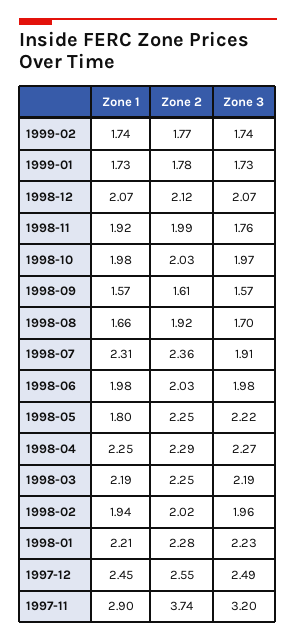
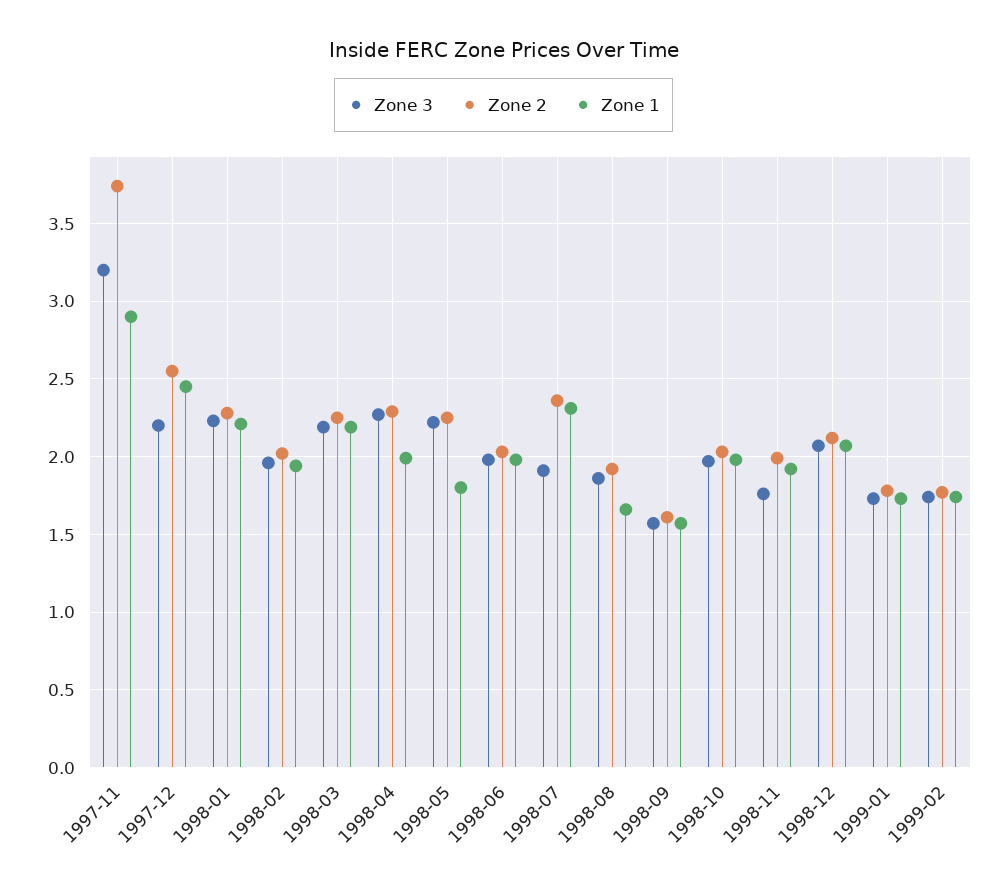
  {
    "Zone 1": {
      "1999-02": 1.74,
      "1999-01": 1.73,
      "1998-12": 2.07,
      "1998-11": 1.92,
      "1998-10": 1.98,
      "1998-09": 1.57,
      "1998-08": 1.66,
      "1998-07": 2.31,
      "1998-06": 1.98,
      "1998-05": 1.8,
-     "1998-04": 2.25,
+     "1998-04": 2,
      "1998-03": 2.19,
      "1998-02": 1.94,
      "1998-01": 2.21,
      "1997-12": 2.45,
      "1997-11": 2.9
    },
    "Zone 2": {
      "1999-02": 1.77,
      "1999-01": 1.78,
      "1998-12": 2.12,
      "1998-11": 1.99,
      "1998-10": 2.03,
      "1998-09": 1.61,
      "1998-08": 1.92,
      "1998-07": 2.36,
      "1998-06": 2.03,
      "1998-05": 2.25,
      "1998-04": 2.29,
      "1998-03": 2.25,
      "1998-02": 2.02,
      "1998-01": 2.28,
      "1997-12": 2.55,
      "1997-11": 3.74
    },
    "Zone 3": {
      "1999-02": 1.74,
      "1999-01": 1.73,
      "1998-12": 2.07,
      "1998-11": 1.76,
      "1998-10": 1.97,
      "1998-09": 1.57,
-     "1998-08": 1.7,
+     "1998-08": 1.85,
      "1998-07": 1.91,
      "1998-06": 1.98,
      "1998-05": 2.22,
      "1998-04": 2.27,
      "1998-03": 2.19,
      "1998-02": 1.96,
      "1998-01": 2.23,
-     "1997-12": 2.49,
+     "1997-12": 2.2,
      "1997-11": 3.2
    }
  }

